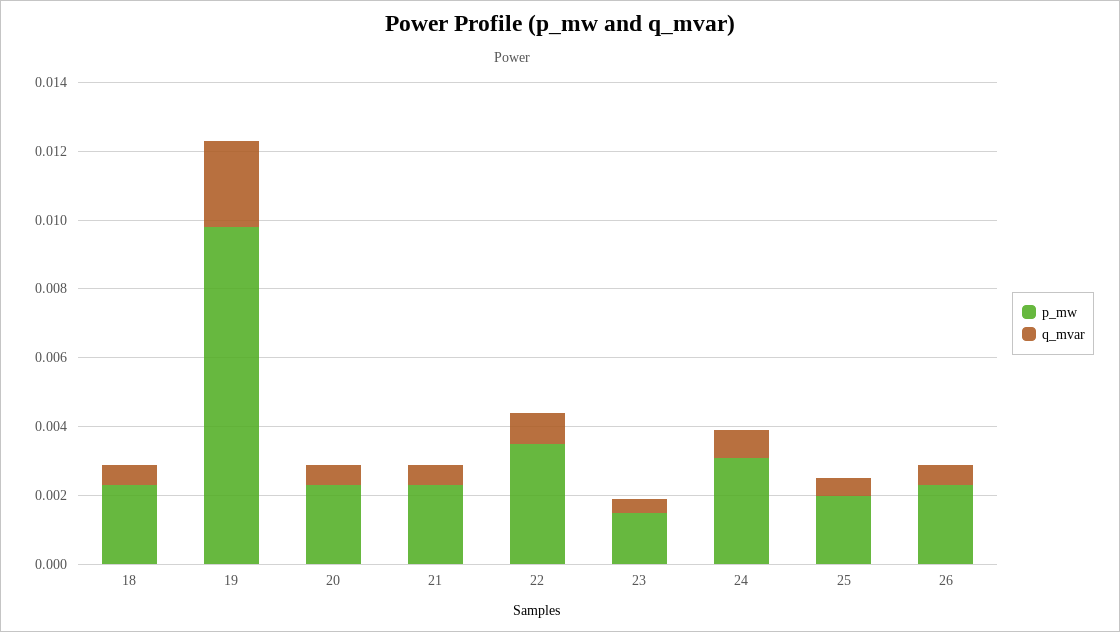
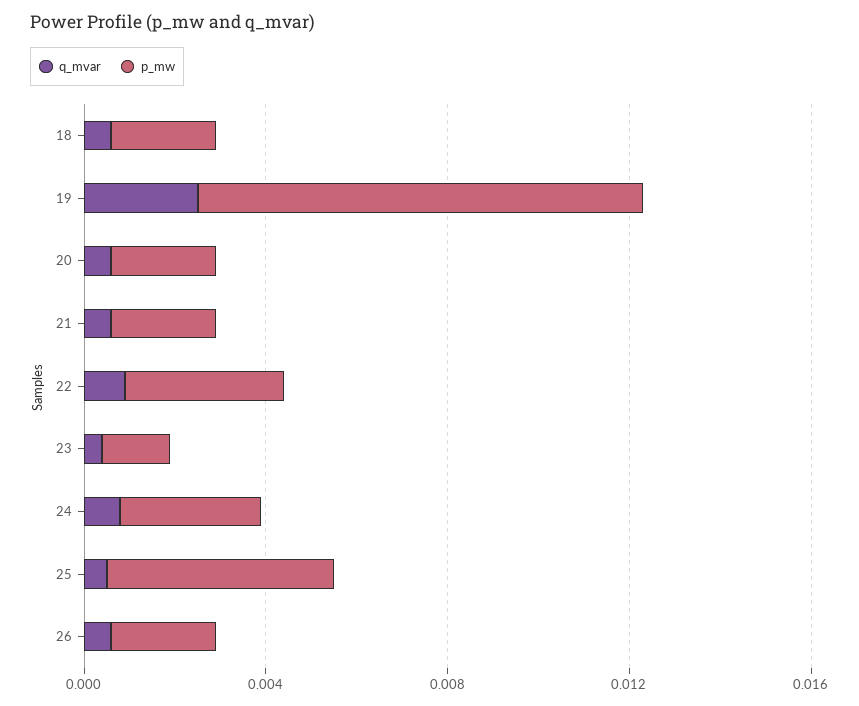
  {
    "p_mw": {
      "18": 0.0025,
      "19": 0.01,
      "20": 0.0025,
      "21": 0.0025,
      "22": 0.0035,
      "23": 0.0015,
      "24": 0.003,
-     "25": 0.002,
+     "25": 0.005,
      "26": 0.0025
    },
    "q_mvar": {
      "18": 0.0005,
      "19": 0.0025,
      "20": 0.0005,
      "21": 0.0005,
      "22": 0.001,
      "23": 0.0005,
      "24": 0.001,
      "25": 0.0005,
      "26": 0.0005
    }
  }

